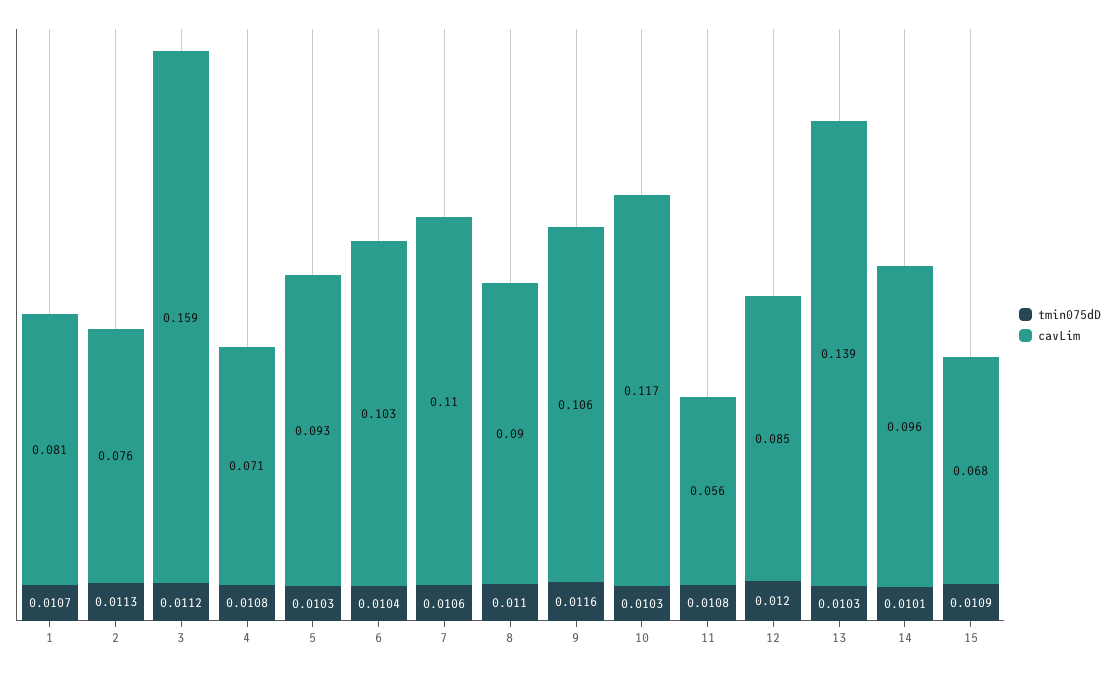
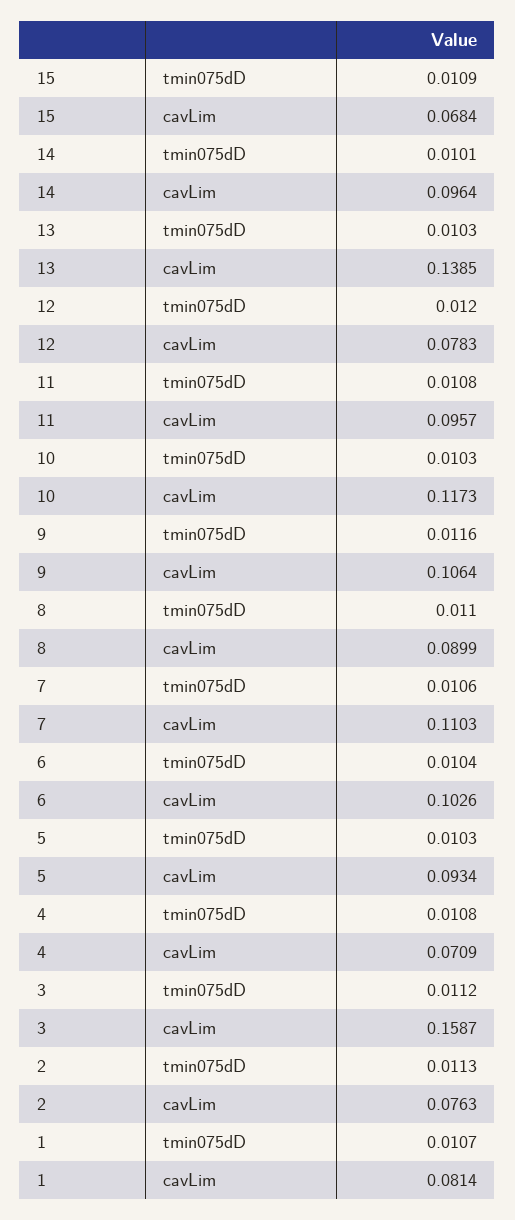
  {
    "tmin075dD": {
      "1": 0.0107,
      "2": 0.0113,
      "3": 0.0112,
      "4": 0.0108,
      "5": 0.0103,
      "6": 0.0104,
      "7": 0.0106,
      "8": 0.011,
      "9": 0.0116,
      "10": 0.0103,
      "11": 0.0108,
      "12": 0.012,
      "13": 0.0103,
      "14": 0.0101,
      "15": 0.0109
    },
    "cavLim": {
      "1": 0.0814,
      "2": 0.0763,
      "3": 0.1587,
      "4": 0.0709,
      "5": 0.0934,
      "6": 0.1026,
      "7": 0.1103,
      "8": 0.0899,
      "9": 0.1064,
      "10": 0.1173,
-     "11": 0.056,
+     "11": 0.0957,
-     "12": 0.085,
+     "12": 0.0783,
      "13": 0.1385,
      "14": 0.0964,
      "15": 0.0684
    }
  }

